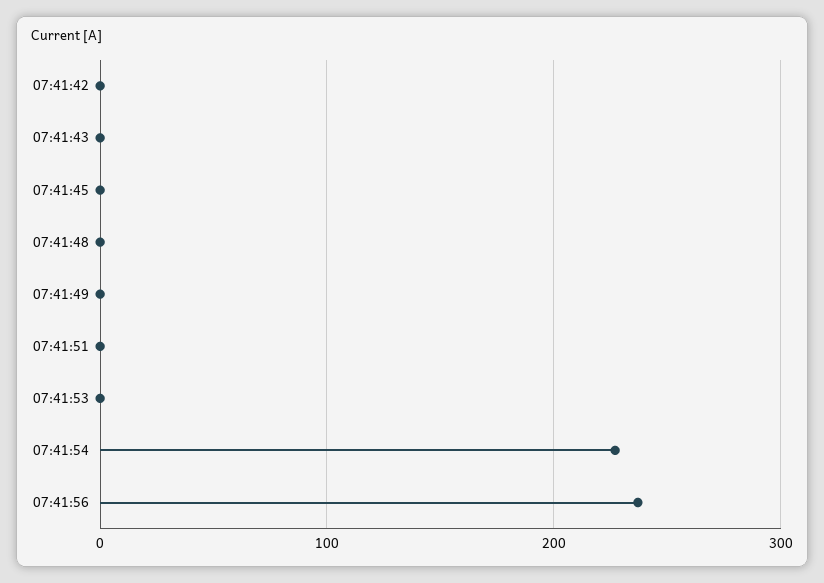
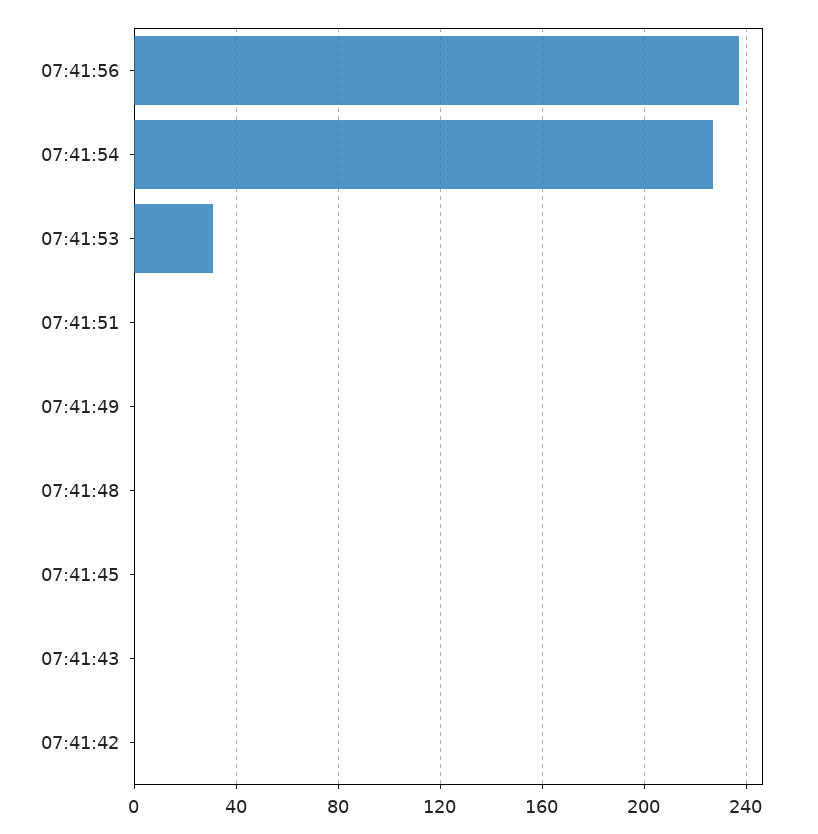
  {
    "07:41:42": 0,
    "07:41:43": 0,
    "07:41:45": 0,
    "07:41:48": 0,
    "07:41:49": 0,
    "07:41:51": 0,
-   "07:41:53": 0,
+   "07:41:53": 30,
    "07:41:54": 225,
    "07:41:56": 235
  }

